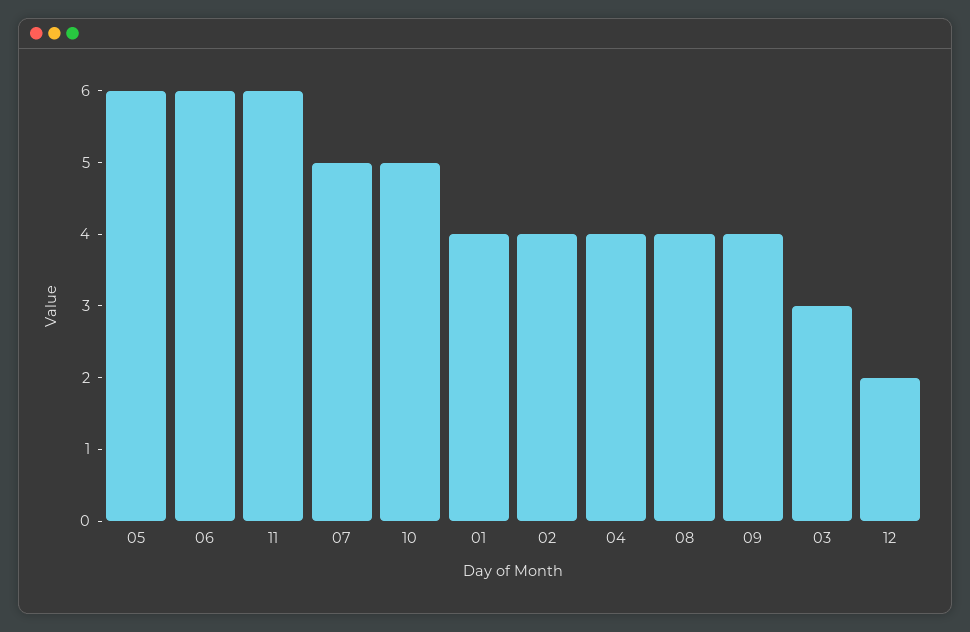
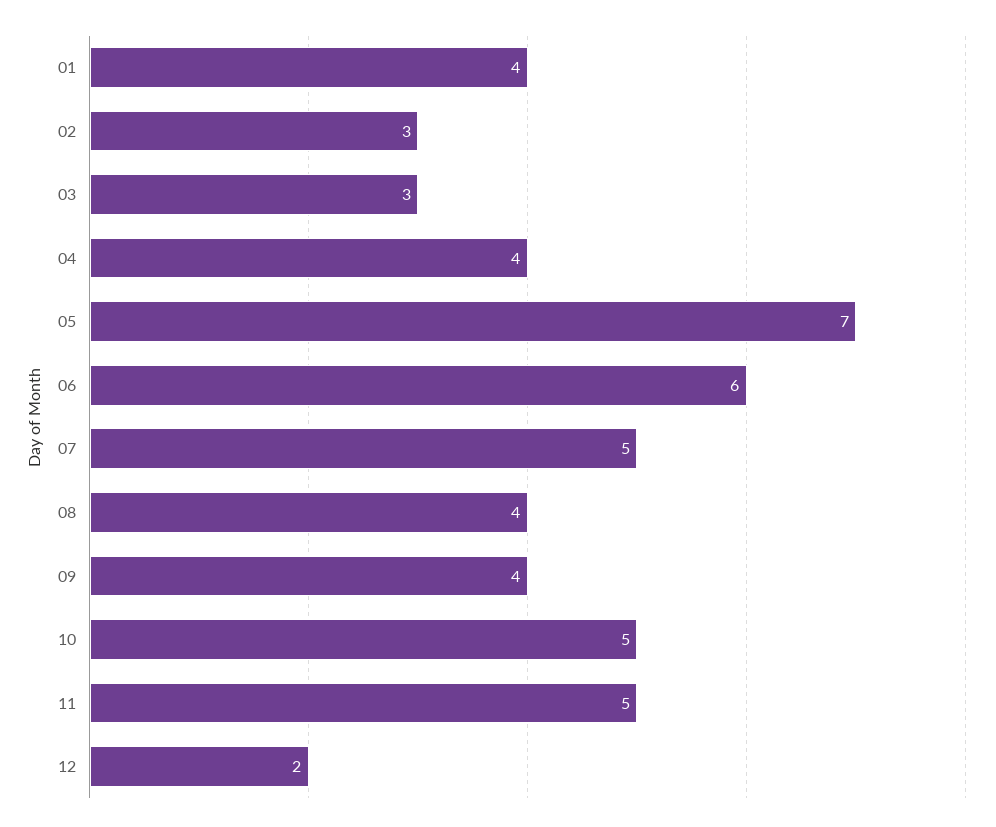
  {
-   "05": 6,
+   "05": 7,
    "06": 6,
-   "11": 6,
+   "11": 5,
    "07": 5,
    "10": 5,
    "01": 4,
-   "02": 4,
+   "02": 3,
    "04": 4,
    "08": 4,
    "09": 4,
    "03": 3,
    "12": 2
  }

